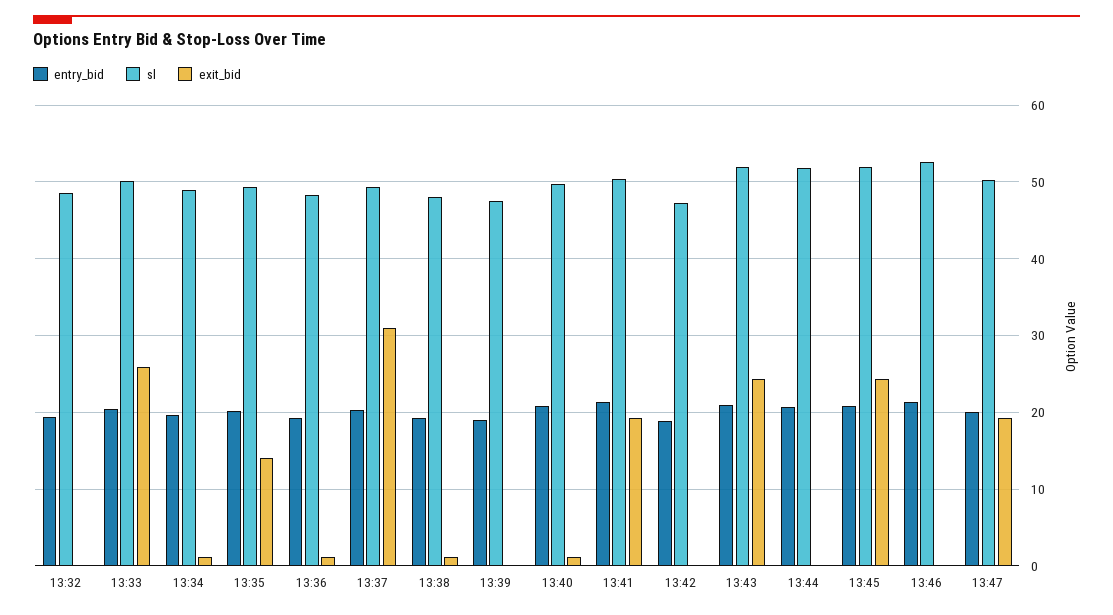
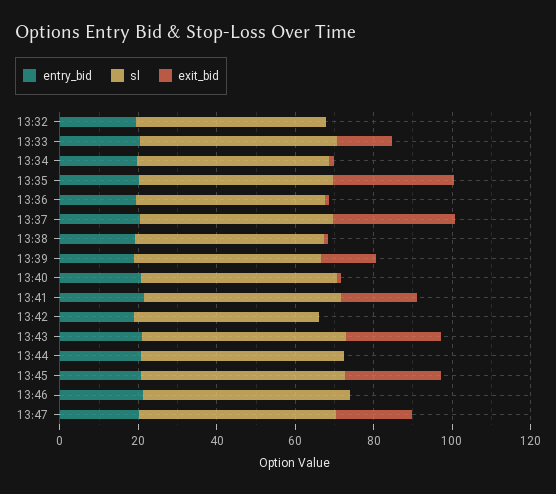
  {
    "entry_bid": {
      "13:32": 19,
      "13:33": 21,
      "13:34": 20,
      "13:35": 20,
      "13:36": 19,
      "13:37": 20,
      "13:38": 19,
      "13:39": 19,
      "13:40": 21,
      "13:41": 21,
      "13:42": 19,
      "13:43": 21,
      "13:44": 21,
      "13:45": 21,
      "13:46": 21,
      "13:47": 20
    },
    "sl": {
      "13:32": 49,
      "13:33": 50,
      "13:34": 49,
      "13:35": 49,
      "13:36": 48,
      "13:37": 49,
      "13:38": 48,
      "13:39": 48,
      "13:40": 50,
      "13:41": 50,
      "13:42": 47,
      "13:43": 52,
      "13:44": 52,
      "13:45": 52,
      "13:46": 53,
      "13:47": 50
    },
    "exit_bid": {
      "13:32": 0,
-     "13:33": 26,
+     "13:33": 15,
      "13:34": 1,
-     "13:35": 14,
+     "13:35": 30,
      "13:36": 1,
      "13:37": 31,
      "13:38": 1,
-     "13:39": 0,
+     "13:39": 15,
      "13:40": 1,
      "13:41": 19,
      "13:42": 0,
      "13:43": 24,
      "13:44": 0,
      "13:45": 24,
      "13:46": 0,
      "13:47": 19
    }
  }

